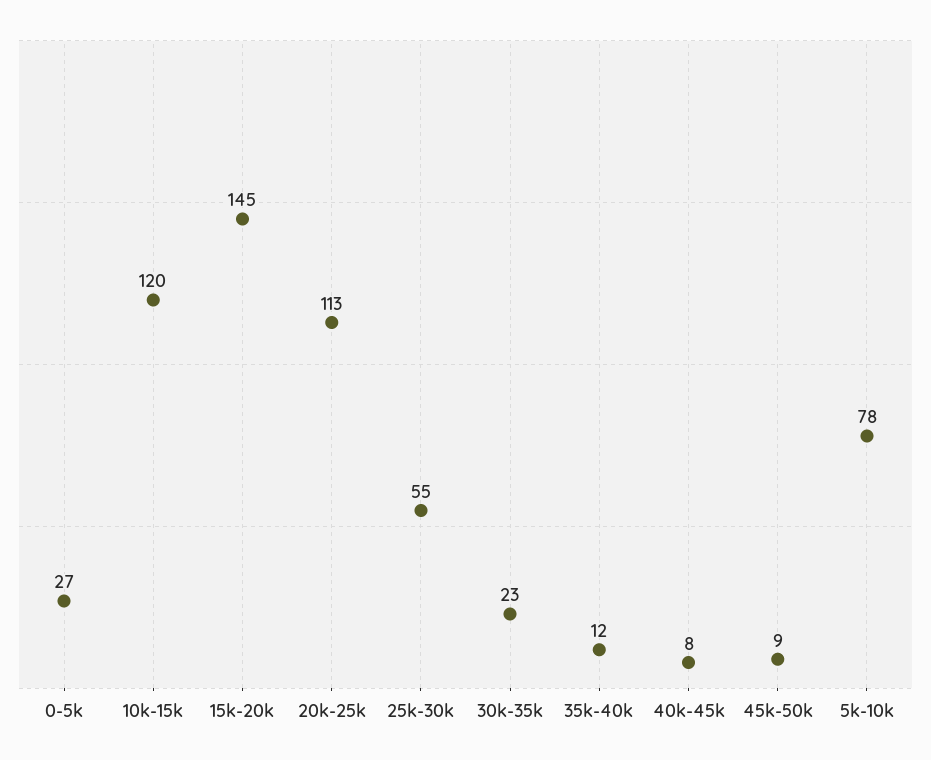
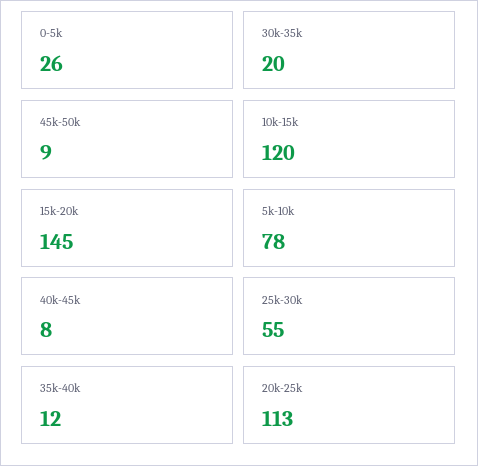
  {
-   "0-5k": 27,
+   "0-5k": 26,
    "10k-15k": 120,
    "15k-20k": 145,
    "20k-25k": 113,
    "25k-30k": 55,
-   "30k-35k": 23,
+   "30k-35k": 20,
    "35k-40k": 12,
    "40k-45k": 8,
    "45k-50k": 9,
    "5k-10k": 78
  }

